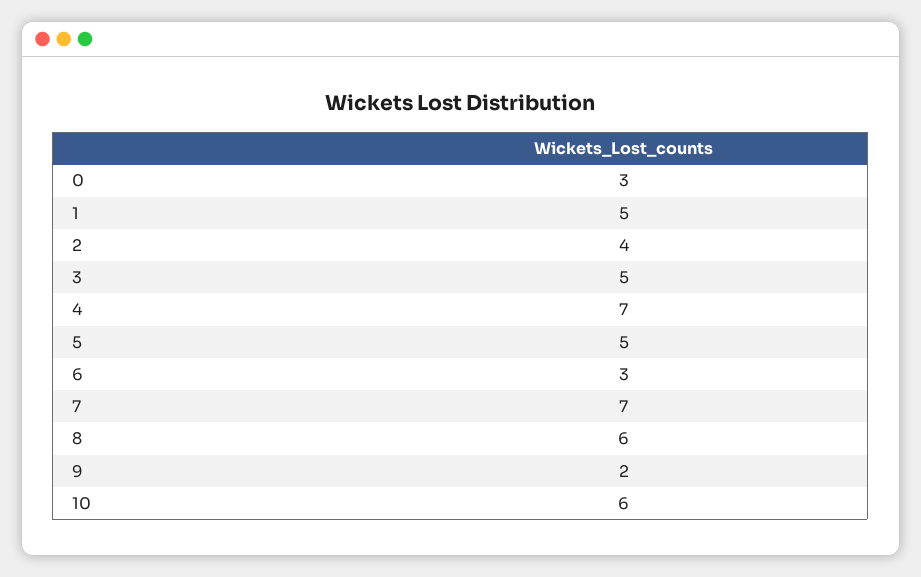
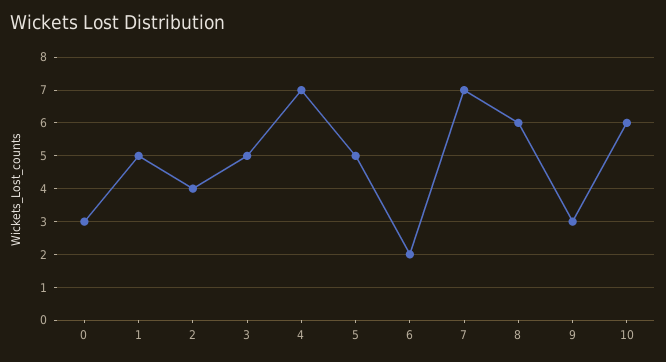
  {
    "0": 3,
    "1": 5,
    "2": 4,
    "3": 5,
    "4": 7,
    "5": 5,
-   "6": 3,
+   "6": 2,
    "7": 7,
    "8": 6,
-   "9": 2,
+   "9": 3,
    "10": 6
  }

